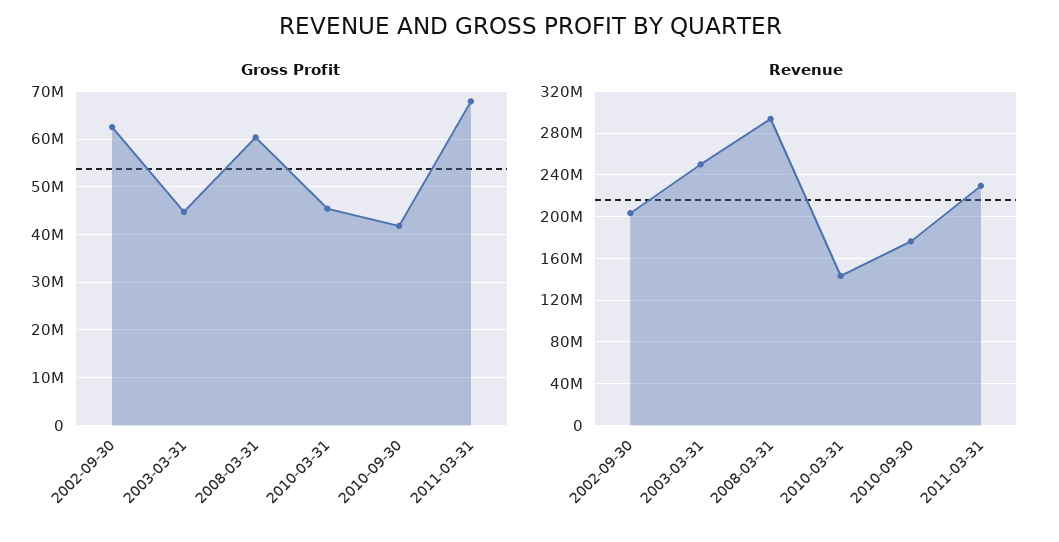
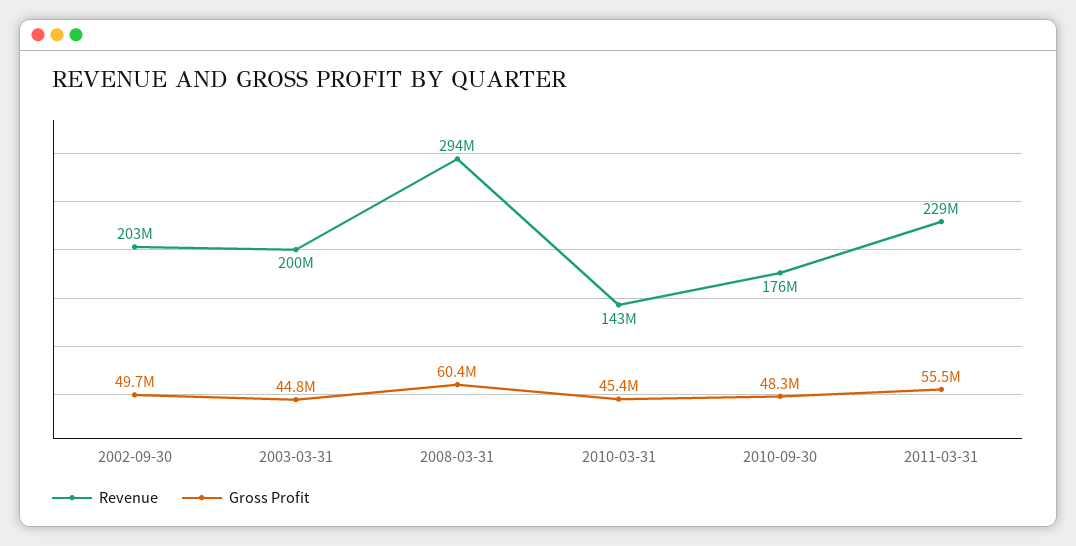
  {
    "Gross Profit": {
-     "2002-09-30": 62000000,
+     "2002-09-30": 49700000,
      "2003-03-31": 44800000,
      "2008-03-31": 60400000,
      "2010-03-31": 45400000,
-     "2010-09-30": 42000000,
+     "2010-09-30": 48300000,
-     "2011-03-31": 68000000
+     "2011-03-31": 55500000
    },
    "Revenue": {
      "2002-09-30": 203000000,
-     "2003-03-31": 250000000,
+     "2003-03-31": 200000000,
      "2008-03-31": 294000000,
      "2010-03-31": 143000000,
      "2010-09-30": 176000000,
      "2011-03-31": 229000000
    }
  }

